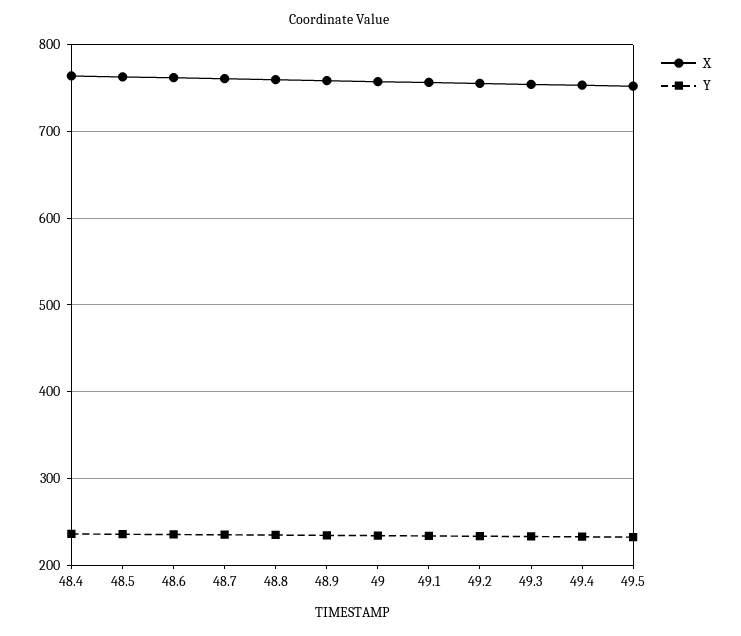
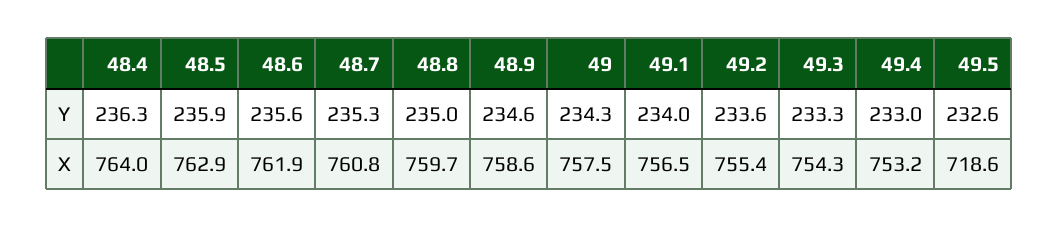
  {
    "X": {
      "48.4": 764,
      "48.5": 762.9,
      "48.6": 761.9,
      "48.7": 760.8,
      "48.8": 759.7,
      "48.9": 758.6,
      "49": 757.5,
      "49.1": 756.5,
      "49.2": 755.4,
      "49.3": 754.3,
      "49.4": 753.2,
-     "49.5": 750
+     "49.5": 718.6
    },
    "Y": {
      "48.4": 236.3,
      "48.5": 235.9,
      "48.6": 235.6,
      "48.7": 235.3,
      "48.8": 235,
      "48.9": 234.6,
      "49": 234.3,
      "49.1": 234,
      "49.2": 233.6,
      "49.3": 233.3,
      "49.4": 233,
      "49.5": 232.6
    }
  }

